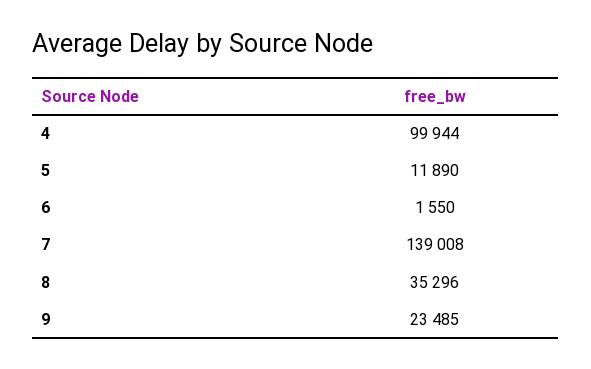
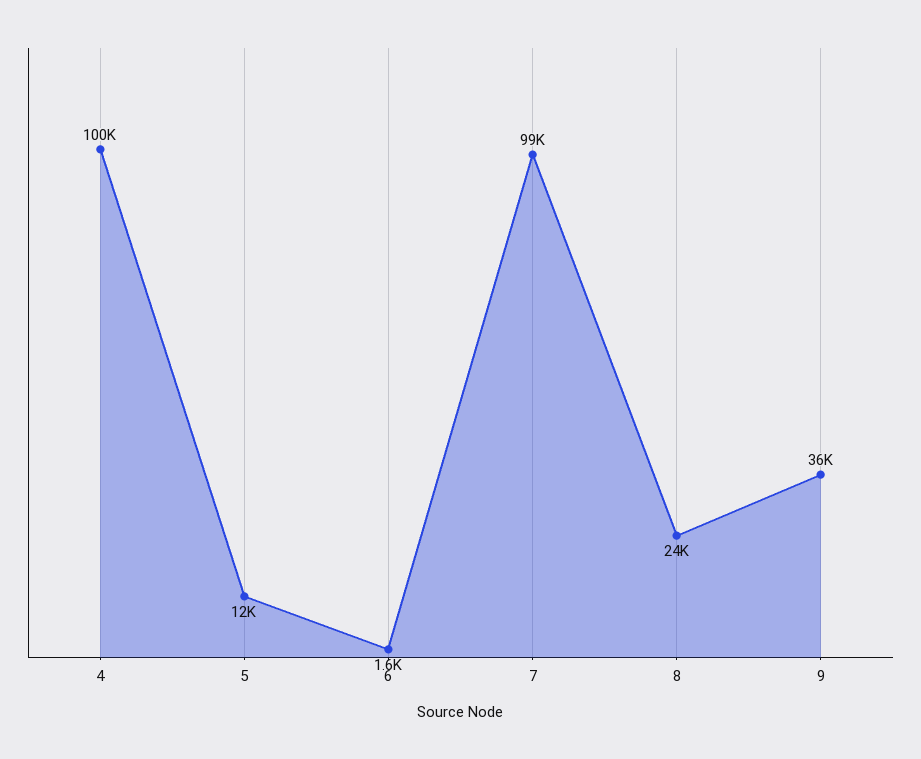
  {
    "4": 99944,
    "5": 11890,
    "6": 1550,
-   "7": 139008,
+   "7": 99000,
-   "8": 35296,
+   "8": 24000,
-   "9": 23485
+   "9": 36000
  }

